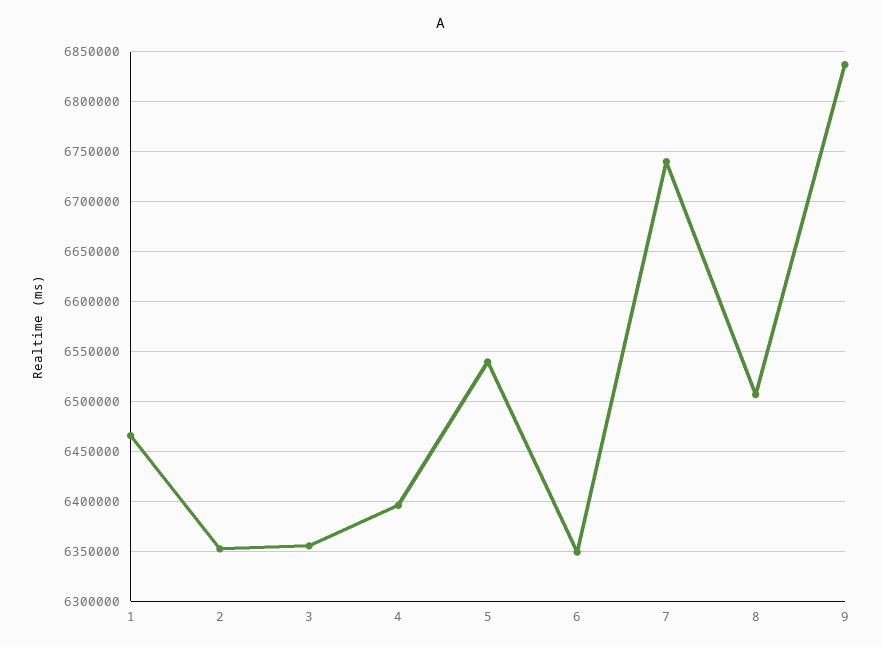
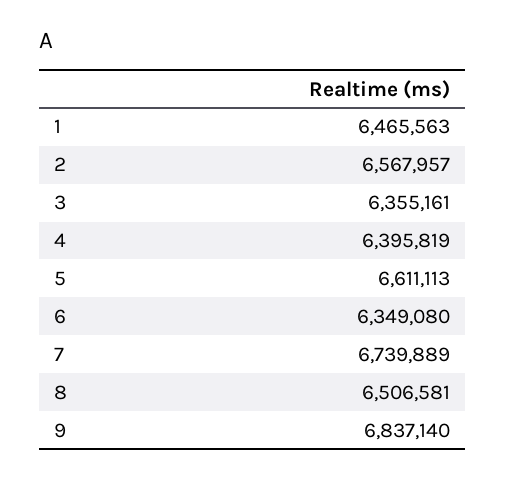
  {
    "1": 6465563,
-   "2": 6350000,
+   "2": 6567957,
    "3": 6355161,
    "4": 6395819,
-   "5": 6540000,
+   "5": 6611113,
    "6": 6349080,
    "7": 6739889,
    "8": 6506581,
    "9": 6837140
  }

